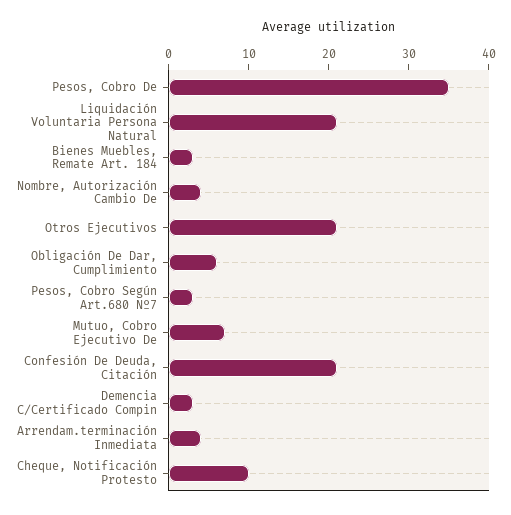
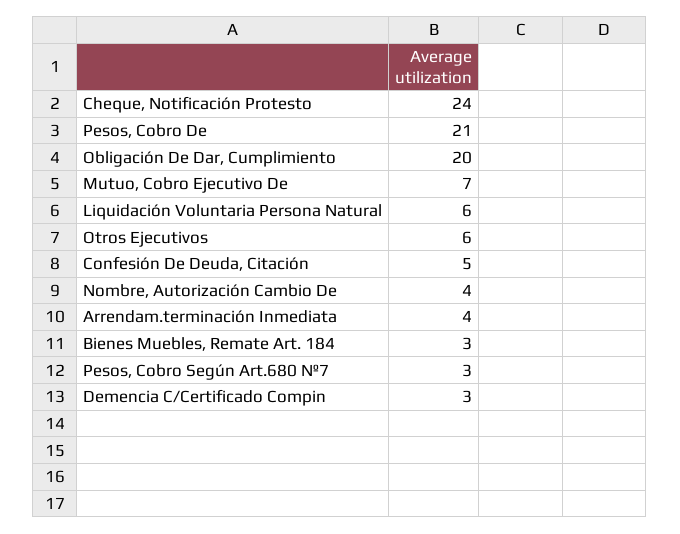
  {
-   "Pesos, Cobro De": 35,
+   "Pesos, Cobro De": 21,
-   "Liquidación Voluntaria Persona Natural": 20,
+   "Liquidación Voluntaria Persona Natural": 6,
    "Bienes Muebles, Remate Art. 184": 3,
    "Nombre, Autorización Cambio De": 4,
-   "Otros Ejecutivos": 20,
+   "Otros Ejecutivos": 6,
-   "Obligación De Dar, Cumplimiento": 5,
+   "Obligación De Dar, Cumplimiento": 20,
    "Pesos, Cobro Según Art.680 Nº7": 3,
    "Mutuo, Cobro Ejecutivo De": 7,
-   "Confesión De Deuda, Citación": 20,
+   "Confesión De Deuda, Citación": 5,
    "Demencia C/Certificado Compin": 3,
    "Arrendam.terminación Inmediata": 4,
-   "Cheque, Notificación Protesto": 10
+   "Cheque, Notificación Protesto": 24
  }

